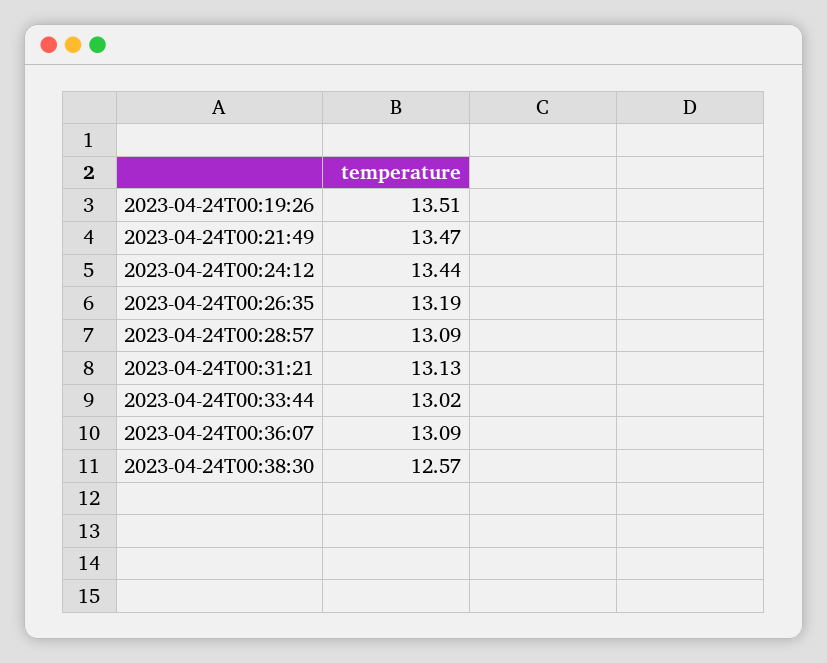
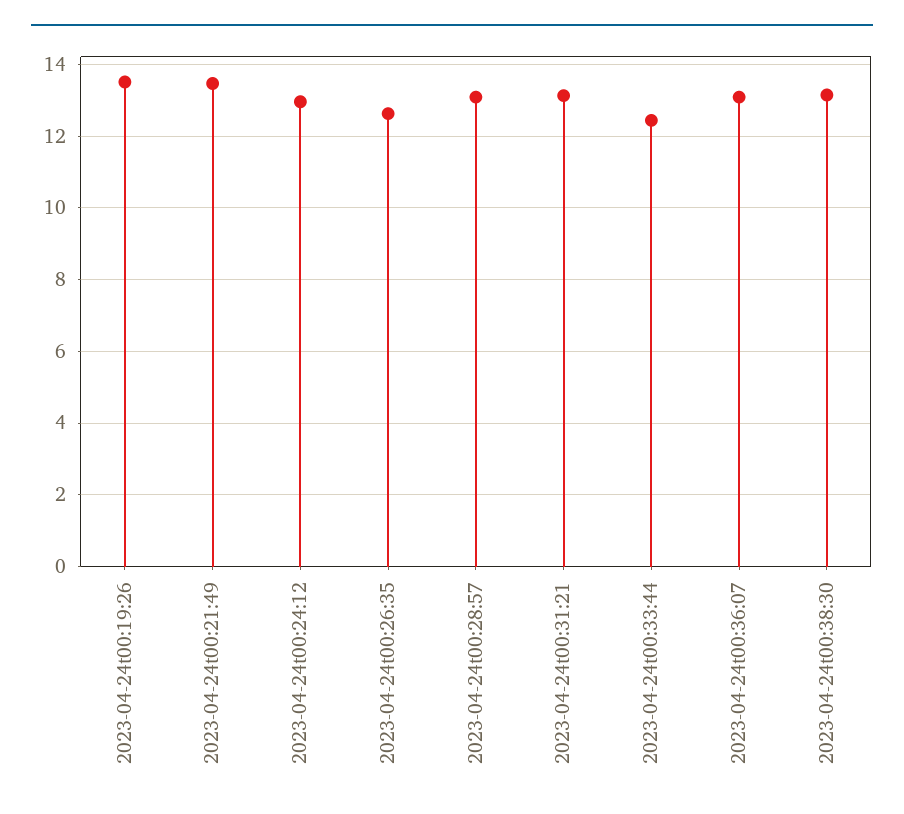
  {
    "2023-04-24T00:19:26": 13.51,
    "2023-04-24T00:21:49": 13.47,
-   "2023-04-24T00:24:12": 13.44,
+   "2023-04-24T00:24:12": 13,
-   "2023-04-24T00:26:35": 13.19,
+   "2023-04-24T00:26:35": 12.6,
    "2023-04-24T00:28:57": 13.09,
    "2023-04-24T00:31:21": 13.13,
-   "2023-04-24T00:33:44": 13.02,
+   "2023-04-24T00:33:44": 12.4,
    "2023-04-24T00:36:07": 13.09,
-   "2023-04-24T00:38:30": 12.57
+   "2023-04-24T00:38:30": 13.2
  }

